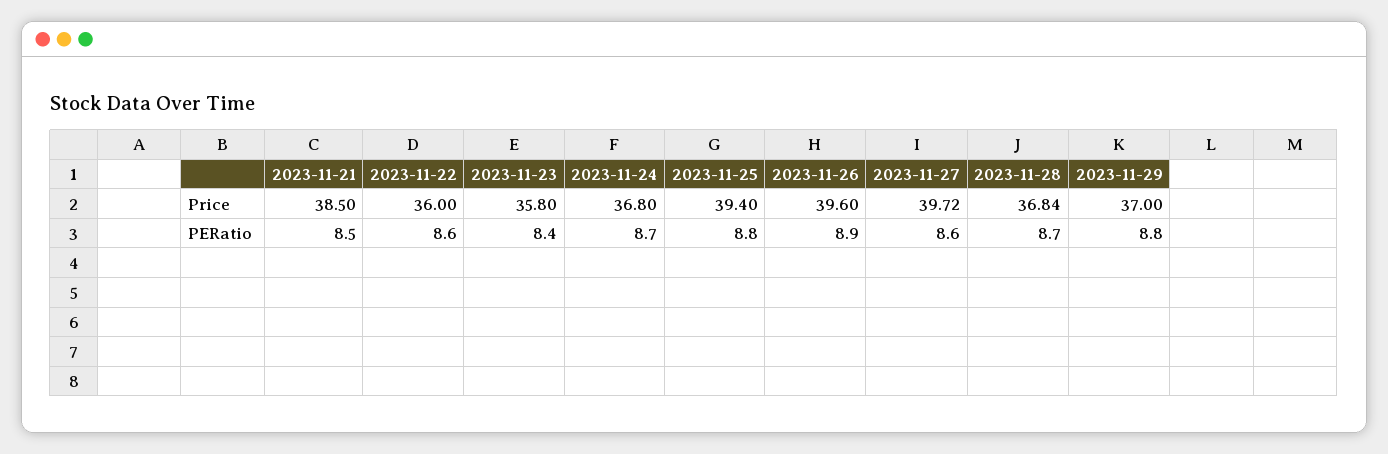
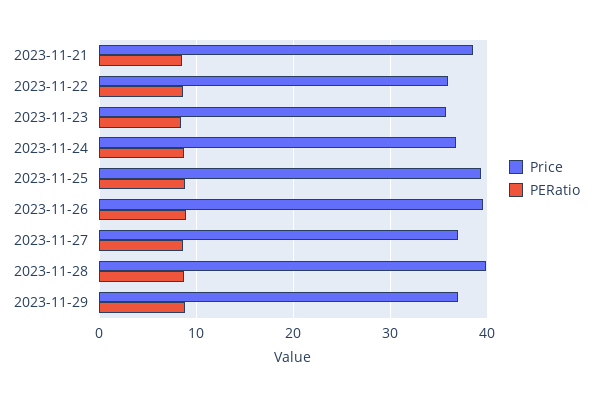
  {
    "Price": {
      "2023-11-21": 38.5,
      "2023-11-22": 36,
      "2023-11-23": 35.8,
      "2023-11-24": 36.8,
      "2023-11-25": 39.4,
      "2023-11-26": 39.6,
-     "2023-11-27": 39.72,
+     "2023-11-27": 37,
-     "2023-11-28": 36.84,
+     "2023-11-28": 40,
      "2023-11-29": 37
    },
    "PERatio": {
      "2023-11-21": 8.5,
      "2023-11-22": 8.6,
      "2023-11-23": 8.4,
      "2023-11-24": 8.7,
      "2023-11-25": 8.8,
      "2023-11-26": 8.9,
      "2023-11-27": 8.6,
      "2023-11-28": 8.7,
      "2023-11-29": 8.8
    }
  }

